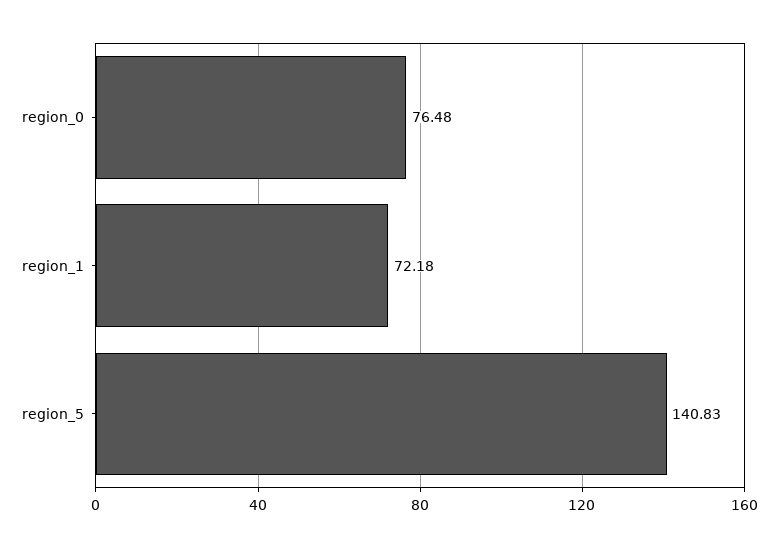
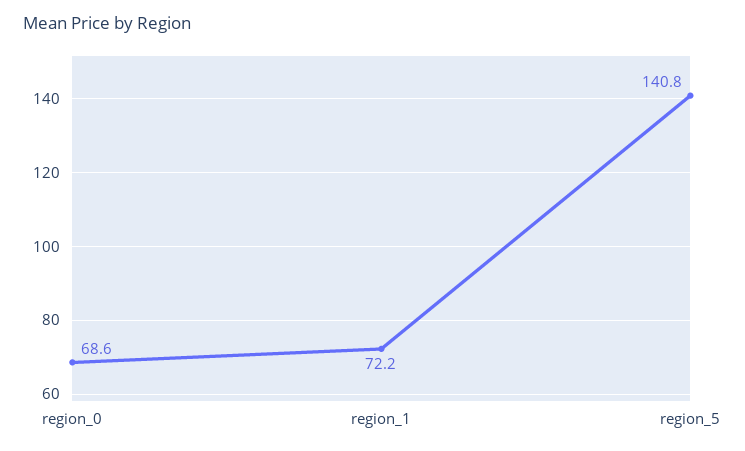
  {
-   "region_0": 76.48,
+   "region_0": 68.6,
    "region_1": 72.18,
    "region_5": 140.83
  }

